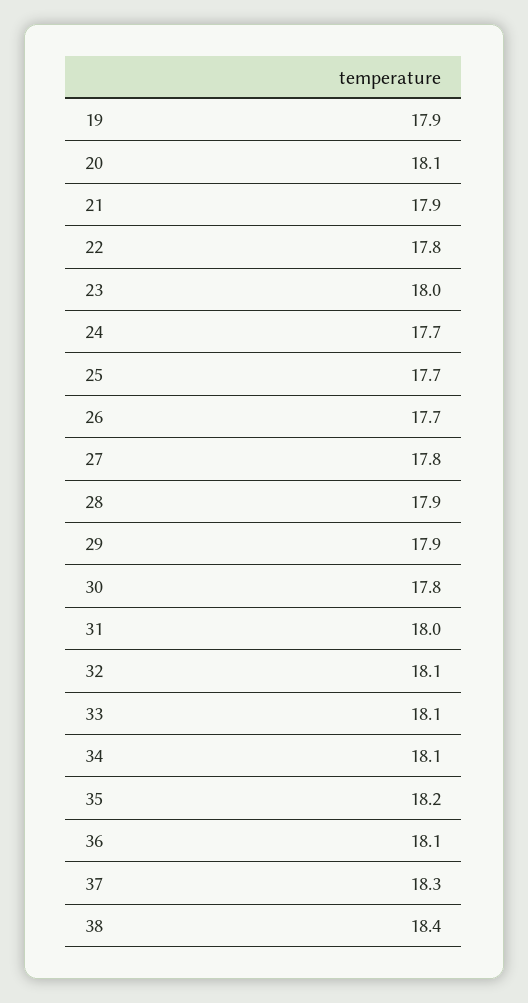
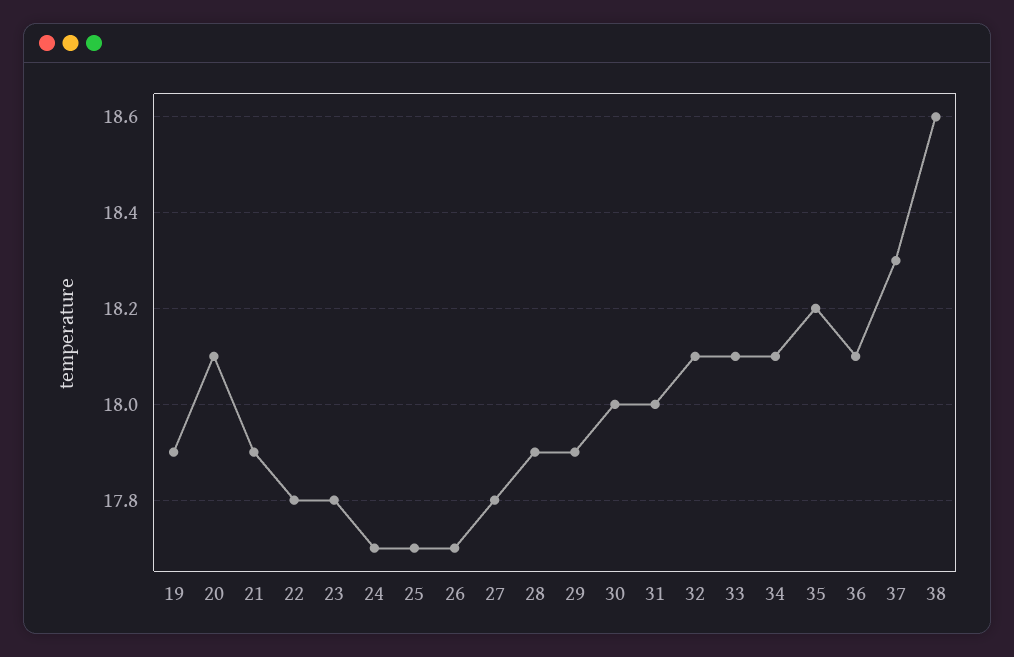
  {
    "19": 17.9,
    "20": 18.1,
    "21": 17.9,
    "22": 17.8,
-   "23": 18,
+   "23": 17.8,
    "24": 17.7,
    "25": 17.7,
    "26": 17.7,
    "27": 17.8,
    "28": 17.9,
    "29": 17.9,
-   "30": 17.8,
+   "30": 18,
    "31": 18,
    "32": 18.1,
    "33": 18.1,
    "34": 18.1,
    "35": 18.2,
    "36": 18.1,
    "37": 18.3,
-   "38": 18.4
+   "38": 18.6
  }

